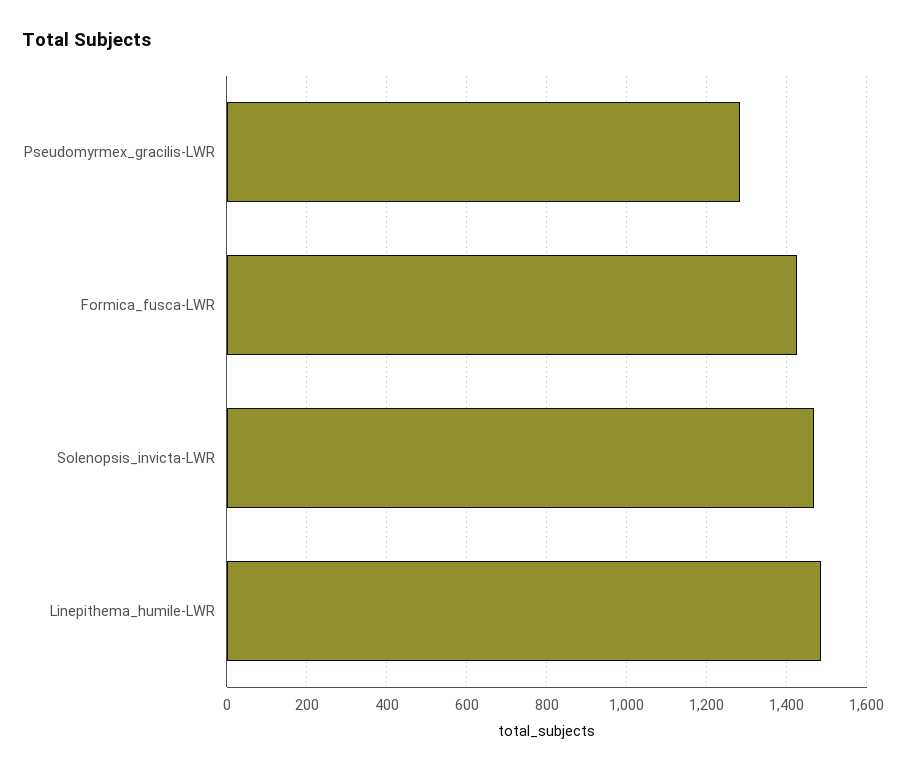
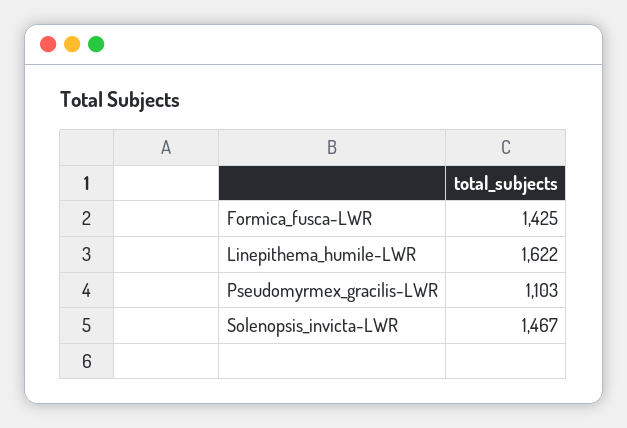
  {
-   "Pseudomyrmex_gracilis-LWR": 1280,
+   "Pseudomyrmex_gracilis-LWR": 1103,
    "Formica_fusca-LWR": 1425,
    "Solenopsis_invicta-LWR": 1467,
-   "Linepithema_humile-LWR": 1480
+   "Linepithema_humile-LWR": 1622
  }

